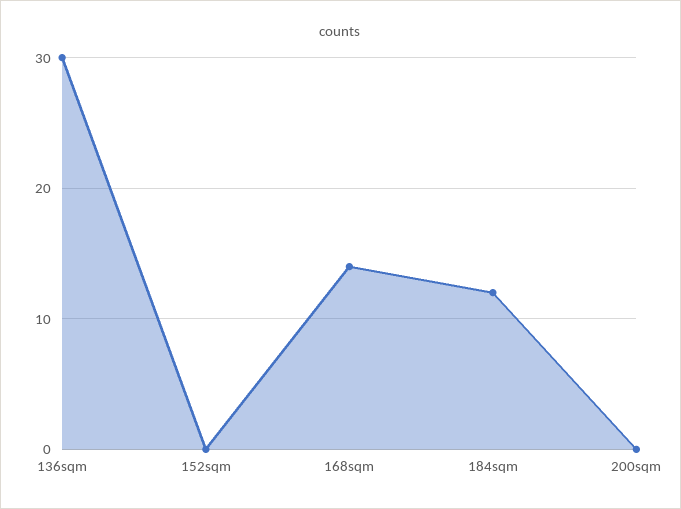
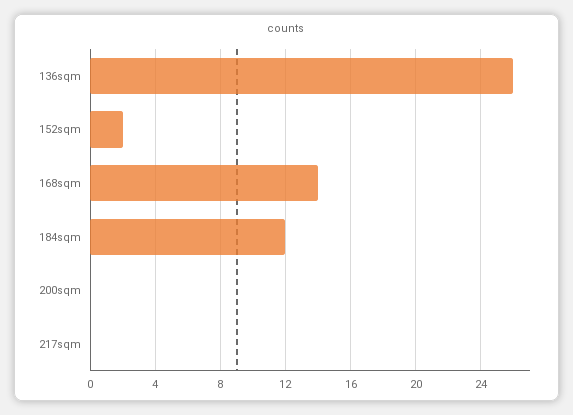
  {
-   "136sqm": 30,
+   "136sqm": 26,
-   "152sqm": 0,
+   "152sqm": 2,
    "168sqm": 14,
    "184sqm": 12,
-   "200sqm": 0
+   "200sqm": 0,
+   "217sqm": 0
  }

